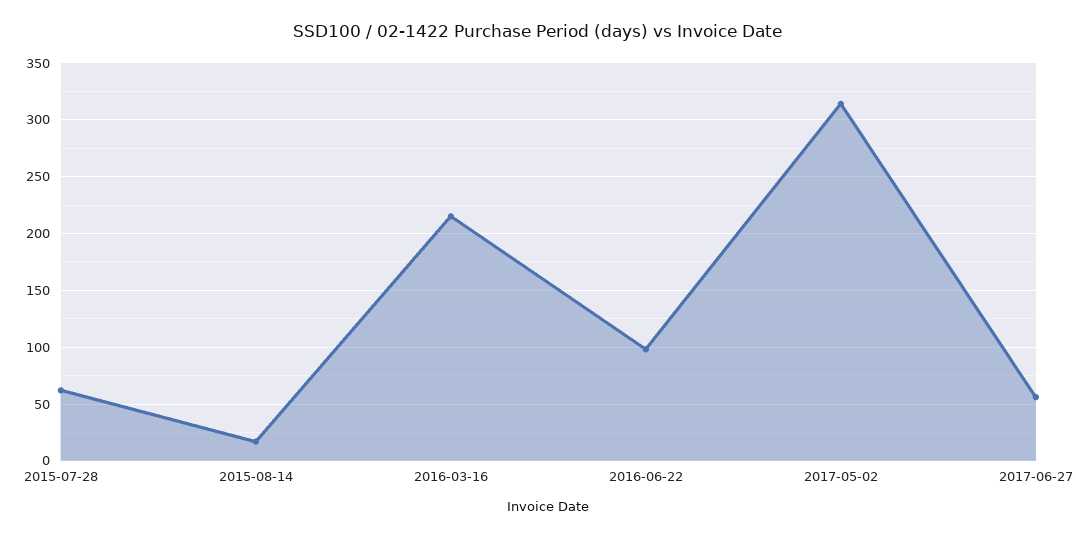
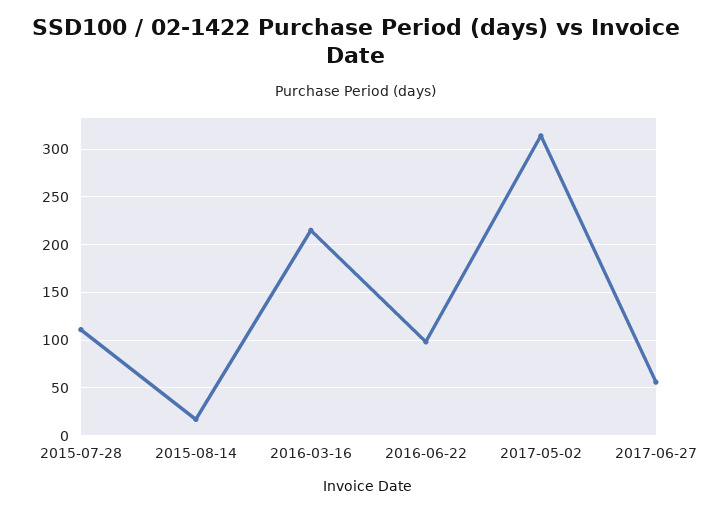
  {
-   "2015-07-28": 60,
+   "2015-07-28": 110,
    "2015-08-14": 20,
    "2016-03-16": 220,
    "2016-06-22": 100,
    "2017-05-02": 310,
    "2017-06-27": 60
  }

